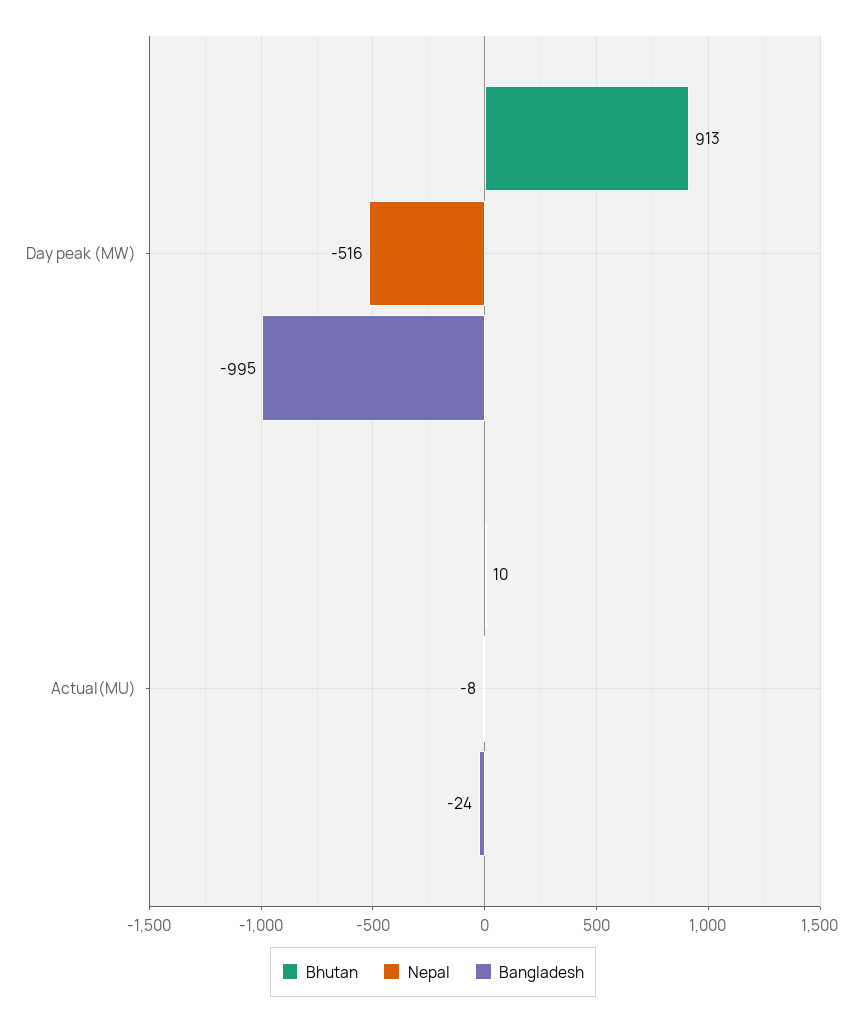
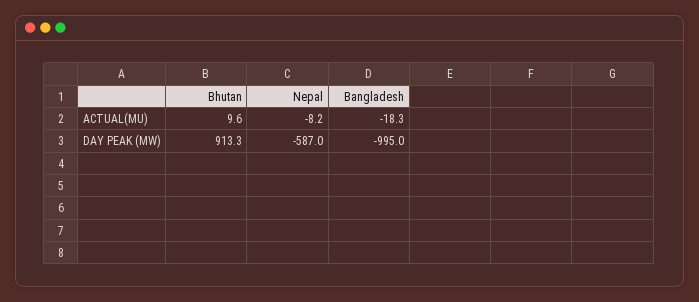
  {
    "Bhutan": {
      "Day peak (MW)": 913.3,
      "Actual(MU)": 9.6
    },
    "Nepal": {
-     "Day peak (MW)": -516,
+     "Day peak (MW)": -587,
      "Actual(MU)": -8.2
    },
    "Bangladesh": {
      "Day peak (MW)": -995,
-     "Actual(MU)": -24
+     "Actual(MU)": -18.3
    }
  }

